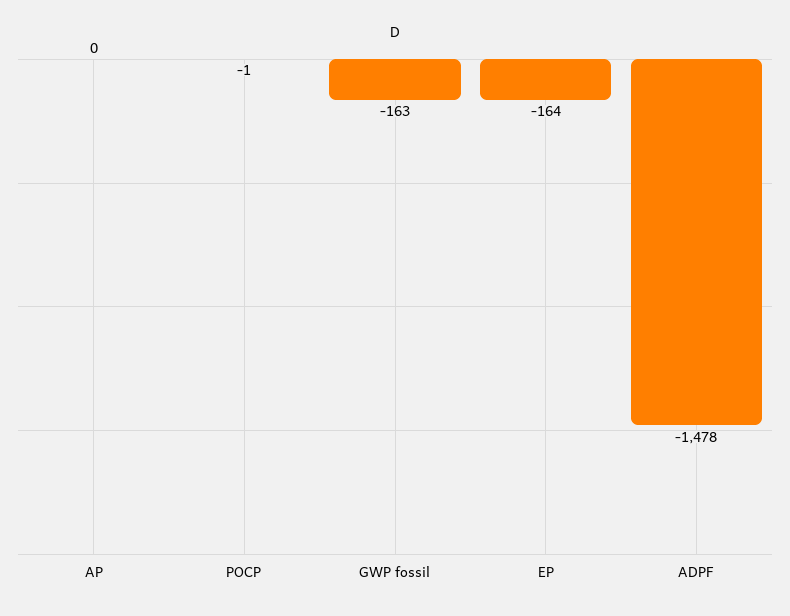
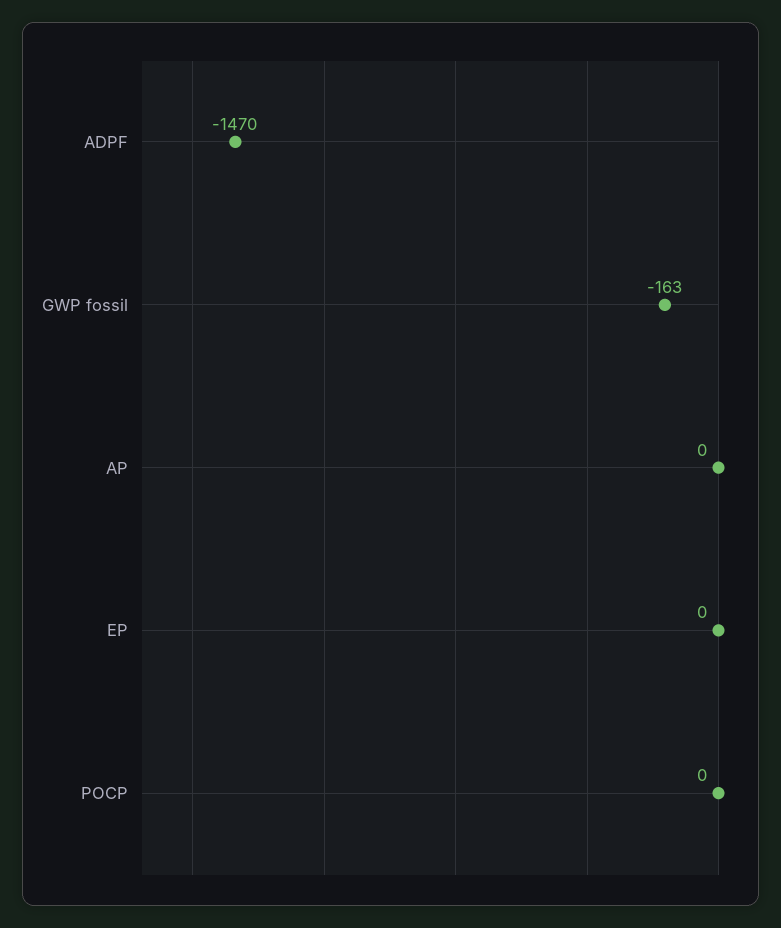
  {
    "AP": 0,
-   "POCP": -1,
+   "POCP": 0,
    "GWP fossil": -163,
-   "EP": -164,
+   "EP": 0,
-   "ADPF": -1478
+   "ADPF": -1470
  }

